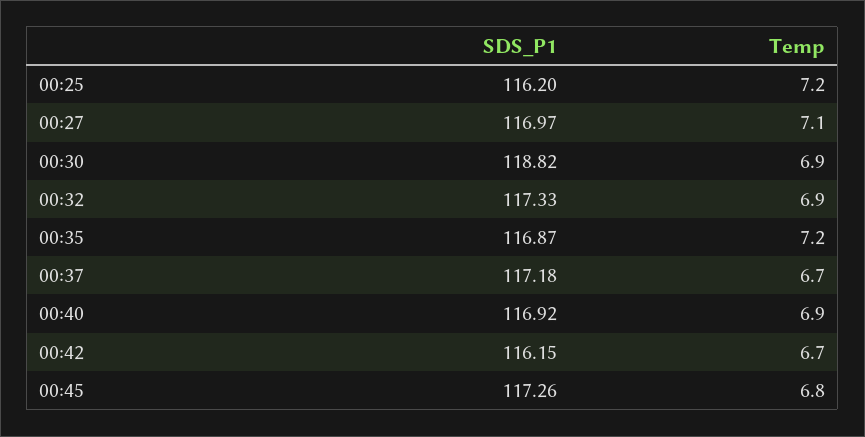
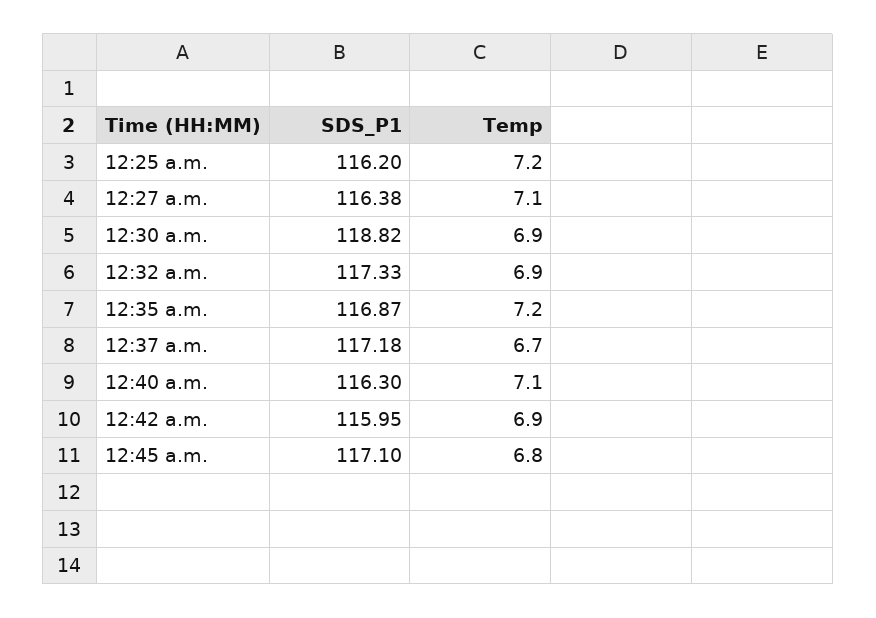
  {
    "SDS_P1": {
      "00:25": 116.2,
-     "00:27": 116.97,
+     "00:27": 116.38,
      "00:30": 118.82,
      "00:32": 117.33,
      "00:35": 116.87,
      "00:37": 117.18,
-     "00:40": 116.92,
+     "00:40": 116.3,
-     "00:42": 116.15,
+     "00:42": 115.95,
-     "00:45": 117.26
+     "00:45": 117.1
    },
    "Temp": {
      "00:25": 7.2,
      "00:27": 7.1,
      "00:30": 6.9,
      "00:32": 6.9,
      "00:35": 7.2,
      "00:37": 6.7,
-     "00:40": 6.9,
+     "00:40": 7.1,
-     "00:42": 6.7,
+     "00:42": 6.9,
      "00:45": 6.8
    }
  }

